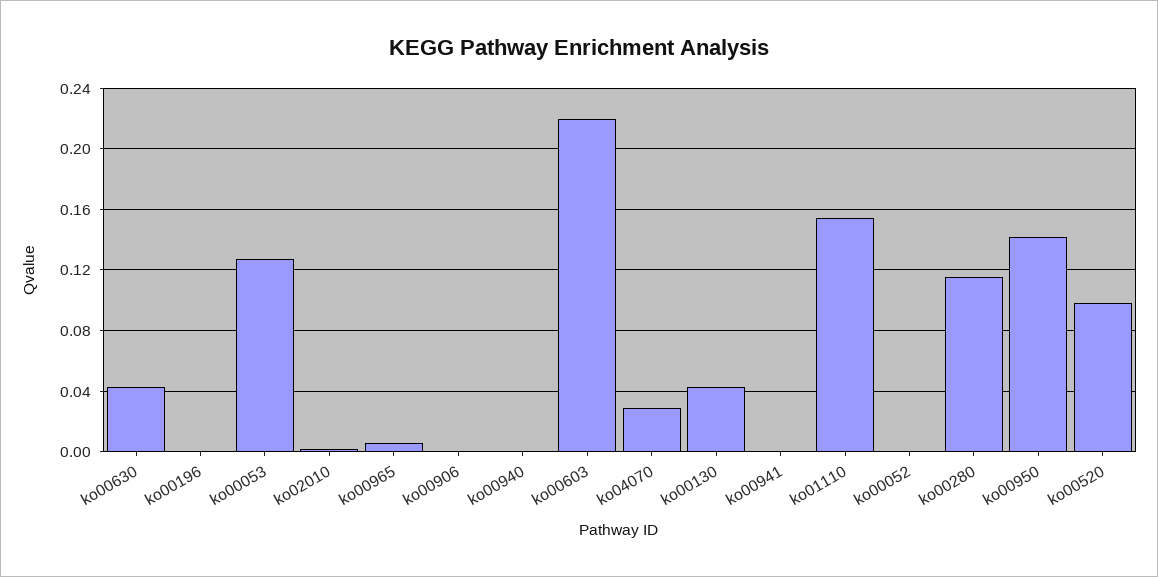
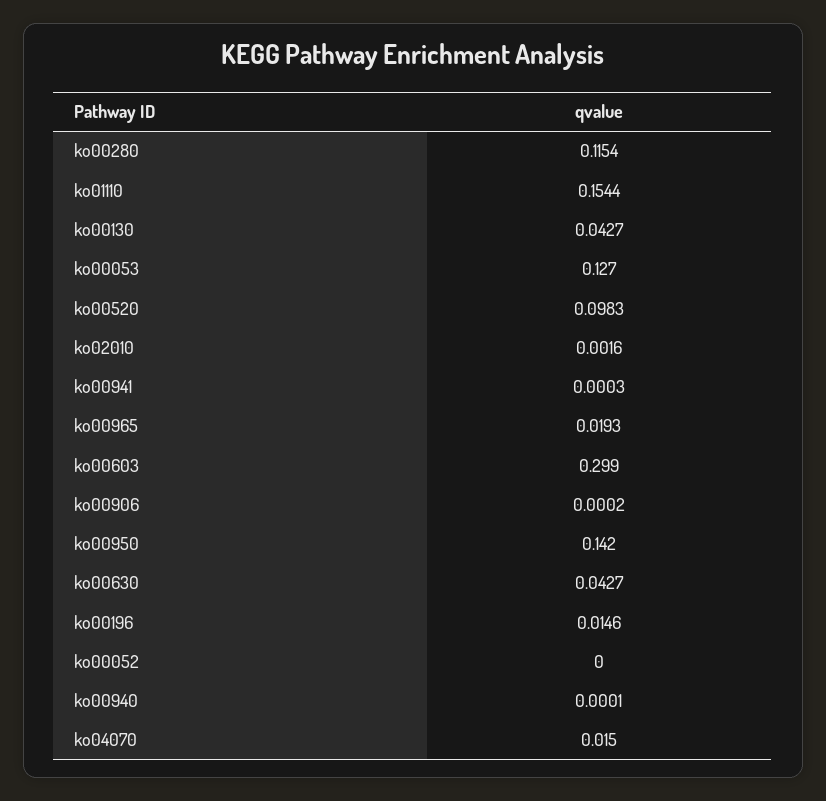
  {
    "ko00630": 0.0427,
-   "ko00196": 0,
+   "ko00196": 0.0146,
    "ko00053": 0.127,
    "ko02010": 0.0016,
-   "ko00965": 0.005,
+   "ko00965": 0.0193,
    "ko00906": 0.0002,
    "ko00940": 0.0001,
-   "ko00603": 0.22,
+   "ko00603": 0.299,
-   "ko04070": 0.03,
+   "ko04070": 0.015,
    "ko00130": 0.0427,
    "ko00941": 0.0003,
    "ko01110": 0.1544,
    "ko00052": 0,
    "ko00280": 0.1154,
    "ko00950": 0.142,
    "ko00520": 0.0983
  }

